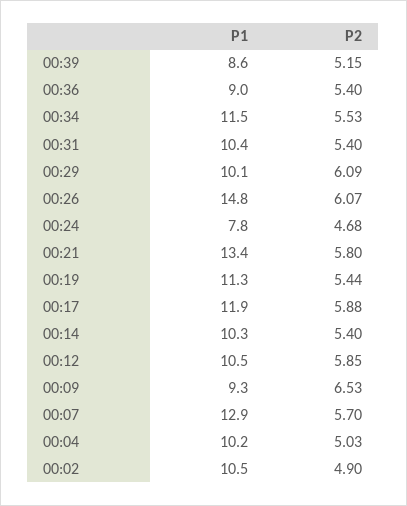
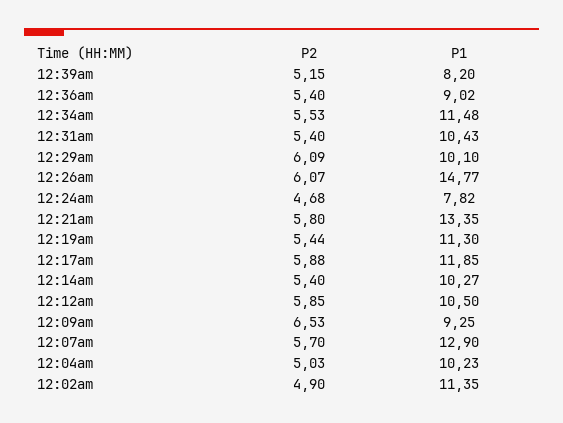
  {
    "P1": {
-     "00:39": 8.6,
+     "00:39": 8.2,
      "00:36": 9.02,
      "00:34": 11.48,
      "00:31": 10.43,
      "00:29": 10.1,
      "00:26": 14.77,
      "00:24": 7.82,
      "00:21": 13.35,
      "00:19": 11.3,
      "00:17": 11.85,
      "00:14": 10.27,
      "00:12": 10.5,
      "00:09": 9.25,
      "00:07": 12.9,
      "00:04": 10.23,
-     "00:02": 10.5
+     "00:02": 11.35
    },
    "P2": {
      "00:39": 5.15,
      "00:36": 5.4,
      "00:34": 5.53,
      "00:31": 5.4,
      "00:29": 6.09,
      "00:26": 6.07,
      "00:24": 4.68,
      "00:21": 5.8,
      "00:19": 5.44,
      "00:17": 5.88,
      "00:14": 5.4,
      "00:12": 5.85,
      "00:09": 6.53,
      "00:07": 5.7,
      "00:04": 5.03,
      "00:02": 4.9
    }
  }

